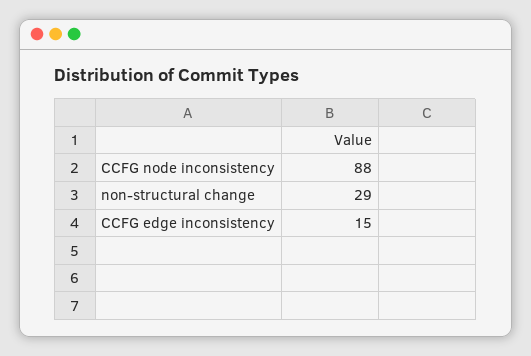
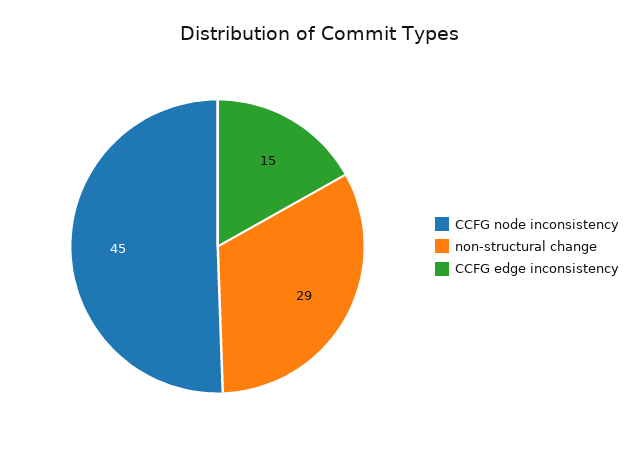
  {
-   "CCFG node inconsistency": 88,
+   "CCFG node inconsistency": 45,
    "non-structural change": 29,
    "CCFG edge inconsistency": 15
  }

